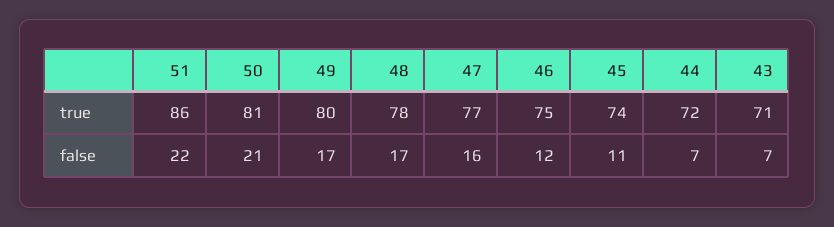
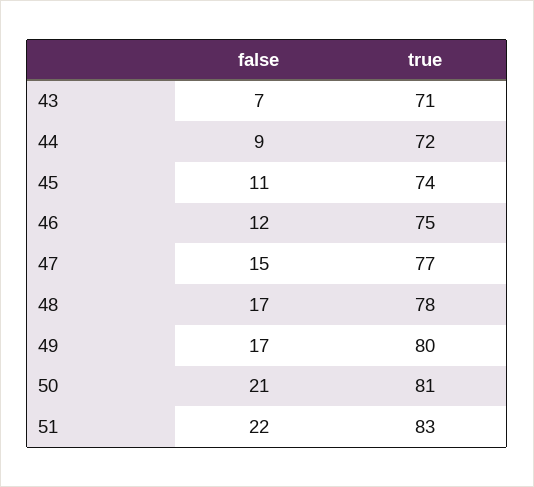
  {
    "51": {
-     "true": 86,
+     "true": 83,
      "false": 22
    },
    "50": {
      "true": 81,
      "false": 21
    },
    "49": {
      "true": 80,
      "false": 17
    },
    "48": {
      "true": 78,
      "false": 17
    },
    "47": {
      "true": 77,
-     "false": 16
+     "false": 15
    },
    "46": {
      "true": 75,
      "false": 12
    },
    "45": {
      "true": 74,
      "false": 11
    },
    "44": {
      "true": 72,
-     "false": 7
+     "false": 9
    },
    "43": {
      "true": 71,
      "false": 7
    }
  }

